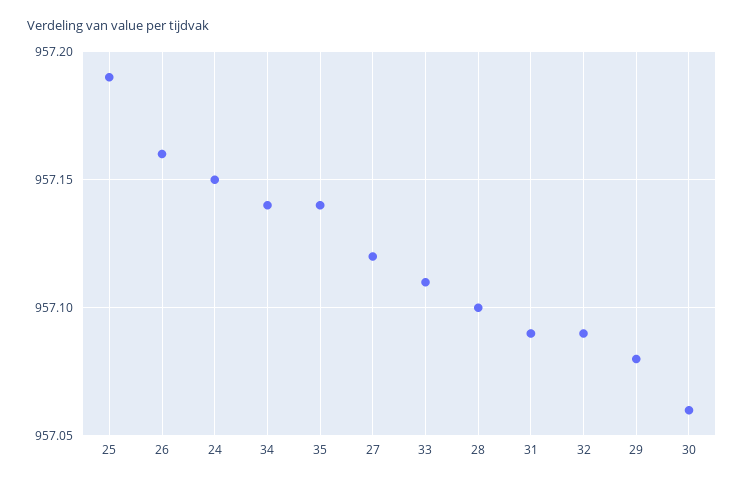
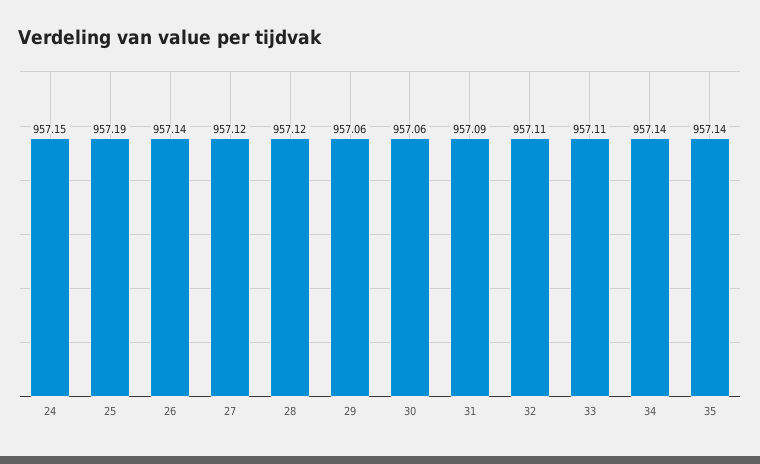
  {
    "25": 957.19,
-   "26": 957.16,
+   "26": 957.14,
    "24": 957.15,
    "34": 957.14,
    "35": 957.14,
    "27": 957.12,
    "33": 957.11,
-   "28": 957.1,
+   "28": 957.12,
    "31": 957.09,
-   "32": 957.09,
+   "32": 957.11,
-   "29": 957.08,
+   "29": 957.06,
    "30": 957.06
  }

